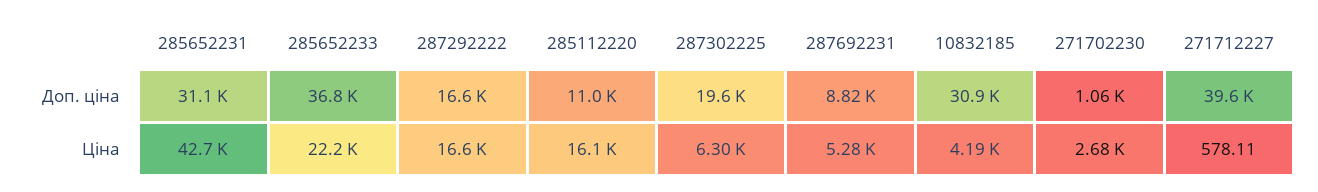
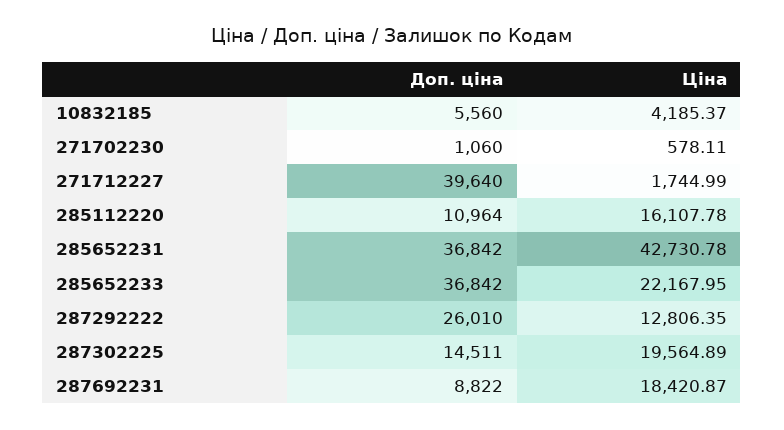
  {
    "285652231": {
-     "Доп. ціна": 31100,
+     "Доп. ціна": 36842,
      "Ціна": 42730.78
    },
    "285652233": {
      "Доп. ціна": 36842,
      "Ціна": 22167.95
    },
    "287292222": {
-     "Доп. ціна": 16600,
+     "Доп. ціна": 26010,
-     "Ціна": 16600
+     "Ціна": 12806.35
    },
    "285112220": {
      "Доп. ціна": 10964,
      "Ціна": 16107.78
    },
    "287302225": {
-     "Доп. ціна": 19600,
+     "Доп. ціна": 14511,
-     "Ціна": 6300
+     "Ціна": 19564.89
    },
    "287692231": {
      "Доп. ціна": 8822,
-     "Ціна": 5280
+     "Ціна": 18420.87
    },
    "10832185": {
-     "Доп. ціна": 30900,
+     "Доп. ціна": 5560,
      "Ціна": 4185.37
    },
    "271702230": {
      "Доп. ціна": 1060,
-     "Ціна": 2680
+     "Ціна": 578.11
    },
    "271712227": {
      "Доп. ціна": 39640,
-     "Ціна": 578.11
+     "Ціна": 1744.99
    }
  }

